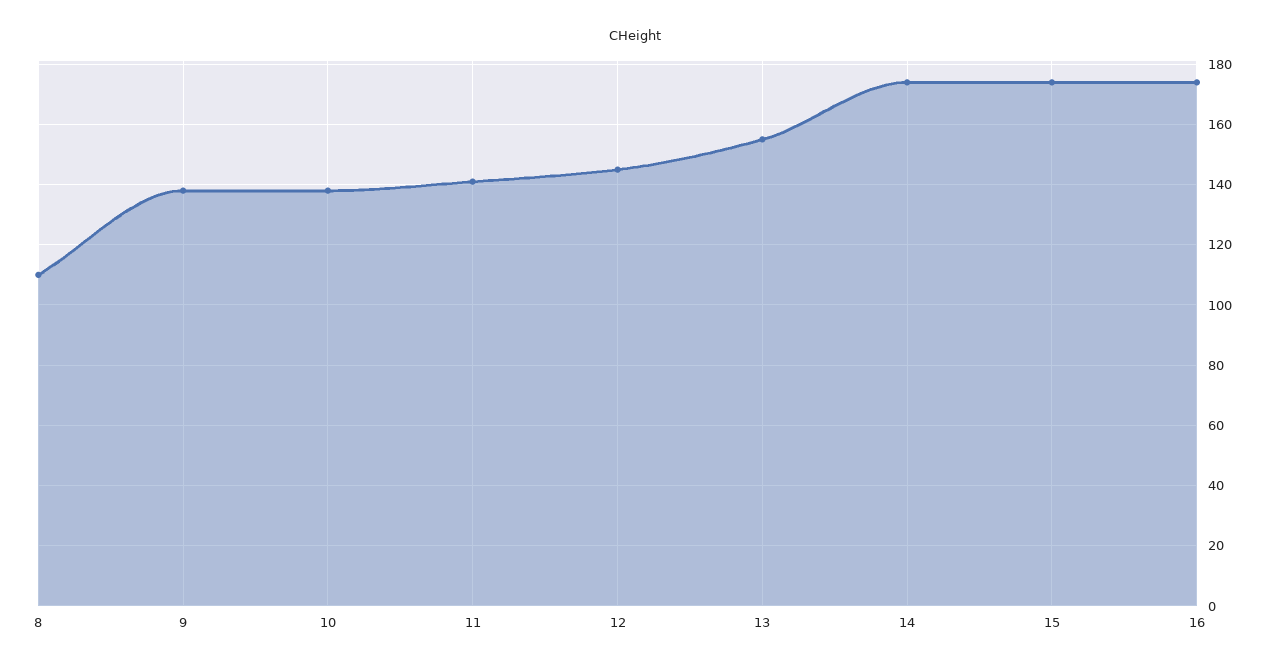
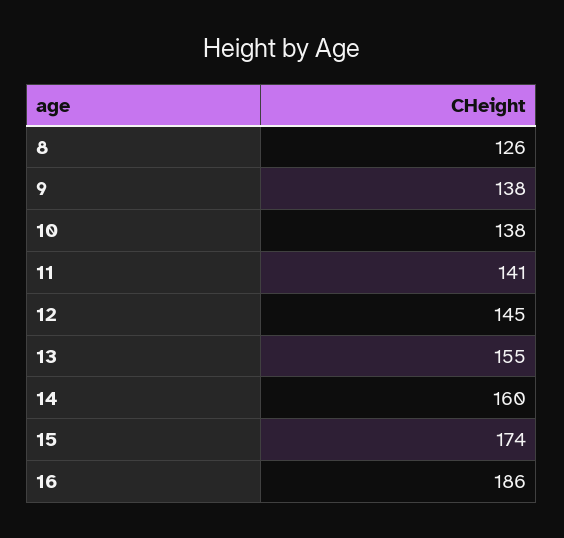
  {
-   "8": 110,
+   "8": 126,
    "9": 138,
    "10": 138,
    "11": 141,
    "12": 145,
    "13": 155,
-   "14": 175,
+   "14": 160,
    "15": 174,
-   "16": 175
+   "16": 186
  }

